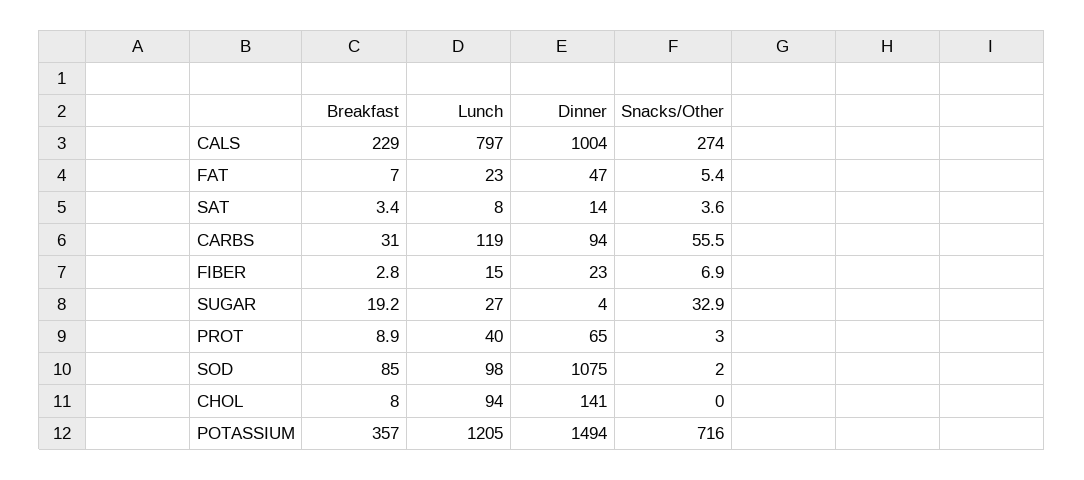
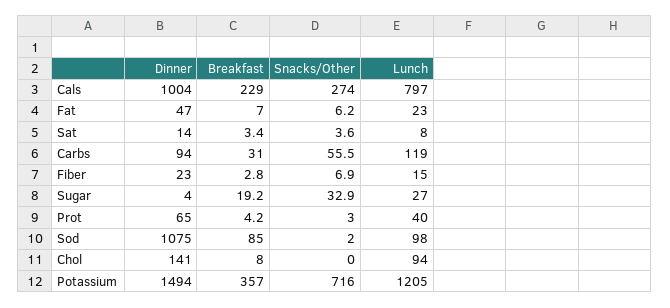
  {
    "Breakfast": {
      "CALS": 229,
      "FAT": 7,
      "SAT": 3.4,
      "CARBS": 31,
      "FIBER": 2.8,
      "SUGAR": 19.2,
-     "PROT": 8.9,
+     "PROT": 4.2,
      "SOD": 85,
      "CHOL": 8,
      "POTASSIUM": 357
    },
    "Lunch": {
      "CALS": 797,
      "FAT": 23,
      "SAT": 8,
      "CARBS": 119,
      "FIBER": 15,
      "SUGAR": 27,
      "PROT": 40,
      "SOD": 98,
      "CHOL": 94,
      "POTASSIUM": 1205
    },
    "Dinner": {
      "CALS": 1004,
      "FAT": 47,
      "SAT": 14,
      "CARBS": 94,
      "FIBER": 23,
      "SUGAR": 4,
      "PROT": 65,
      "SOD": 1075,
      "CHOL": 141,
      "POTASSIUM": 1494
    },
    "Snacks/Other": {
      "CALS": 274,
-     "FAT": 5.4,
+     "FAT": 6.2,
      "SAT": 3.6,
      "CARBS": 55.5,
      "FIBER": 6.9,
      "SUGAR": 32.9,
      "PROT": 3,
      "SOD": 2,
      "CHOL": 0,
      "POTASSIUM": 716
    }
  }

